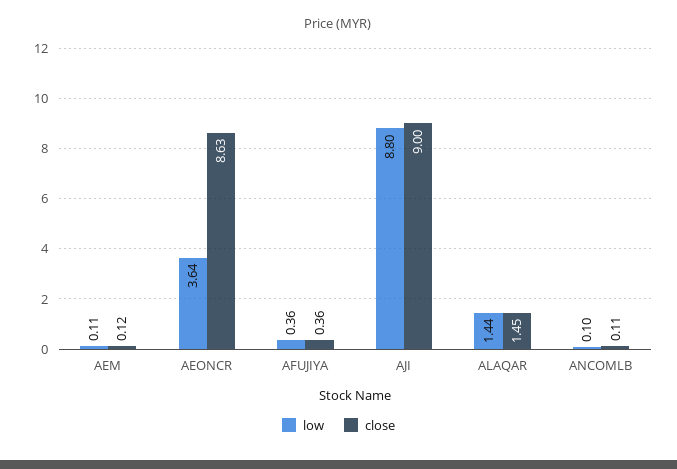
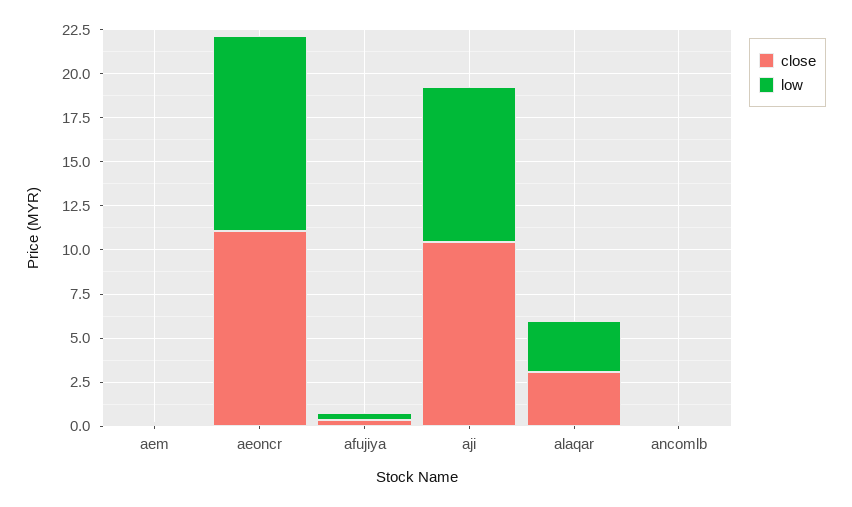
  {
    "low": {
      "AEM": 0.11,
-     "AEONCR": 3.64,
+     "AEONCR": 11,
      "AFUJIYA": 0.36,
      "AJI": 8.8,
-     "ALAQAR": 1.44,
+     "ALAQAR": 3,
      "ANCOMLB": 0.1
    },
    "close": {
      "AEM": 0.12,
-     "AEONCR": 8.63,
+     "AEONCR": 11,
      "AFUJIYA": 0.36,
-     "AJI": 9,
+     "AJI": 10.5,
-     "ALAQAR": 1.45,
+     "ALAQAR": 3,
      "ANCOMLB": 0.11
    }
  }

